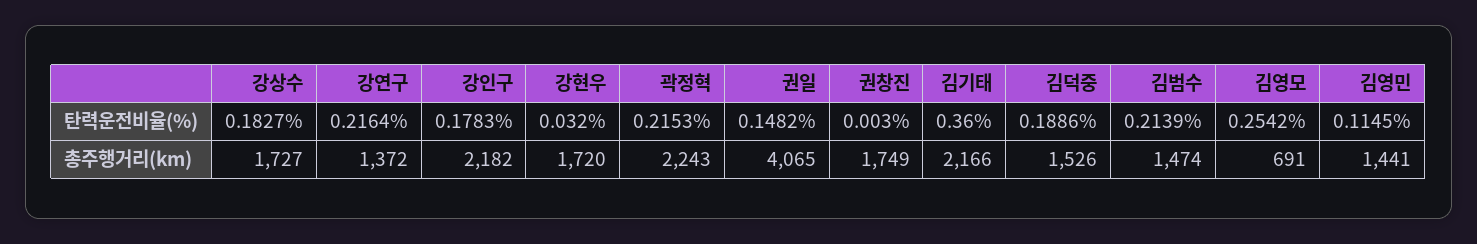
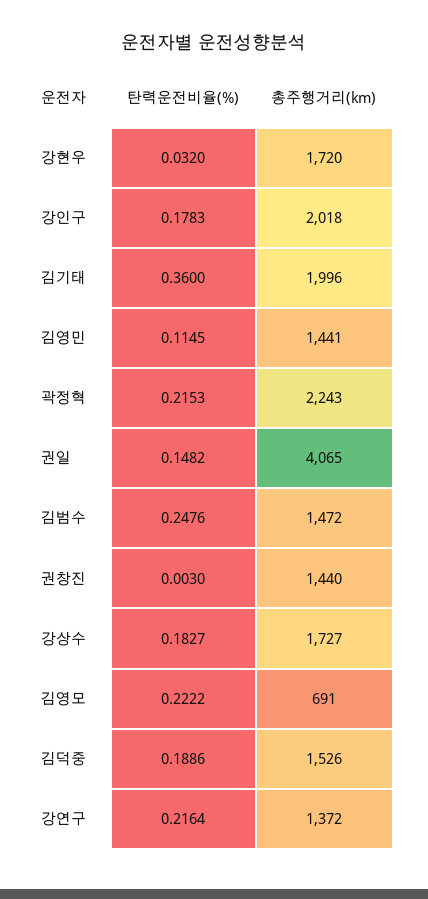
  {
    "강상수": {
      "탄력운전비율(%)": 0.1827,
      "총주행거리(km)": 1727
    },
    "강연구": {
      "탄력운전비율(%)": 0.2164,
      "총주행거리(km)": 1372
    },
    "강인구": {
      "탄력운전비율(%)": 0.1783,
-     "총주행거리(km)": 2182
+     "총주행거리(km)": 2018
    },
    "강현우": {
      "탄력운전비율(%)": 0.032,
      "총주행거리(km)": 1720
    },
    "곽정혁": {
      "탄력운전비율(%)": 0.2153,
      "총주행거리(km)": 2243
    },
    "권일": {
      "탄력운전비율(%)": 0.1482,
      "총주행거리(km)": 4065
    },
    "권창진": {
      "탄력운전비율(%)": 0.003,
-     "총주행거리(km)": 1749
+     "총주행거리(km)": 1440
    },
    "김기태": {
      "탄력운전비율(%)": 0.36,
-     "총주행거리(km)": 2166
+     "총주행거리(km)": 1996
    },
    "김덕중": {
      "탄력운전비율(%)": 0.1886,
      "총주행거리(km)": 1526
    },
    "김범수": {
-     "탄력운전비율(%)": 0.2139,
+     "탄력운전비율(%)": 0.2476,
-     "총주행거리(km)": 1474
+     "총주행거리(km)": 1472
    },
    "김영모": {
-     "탄력운전비율(%)": 0.2542,
+     "탄력운전비율(%)": 0.2222,
      "총주행거리(km)": 691
    },
    "김영민": {
      "탄력운전비율(%)": 0.1145,
      "총주행거리(km)": 1441
    }
  }

